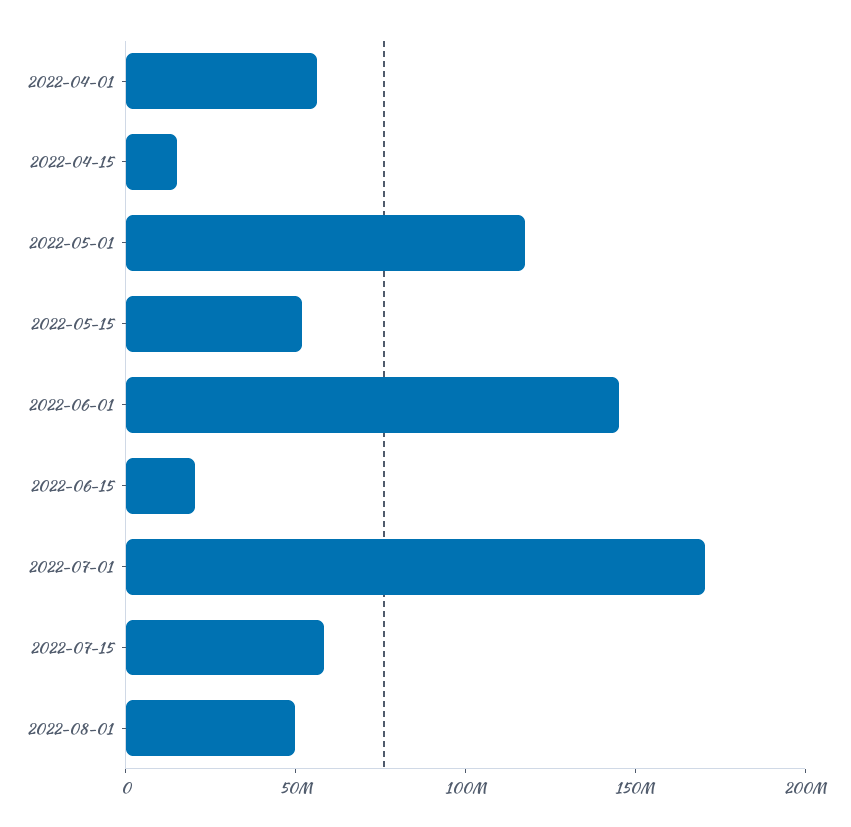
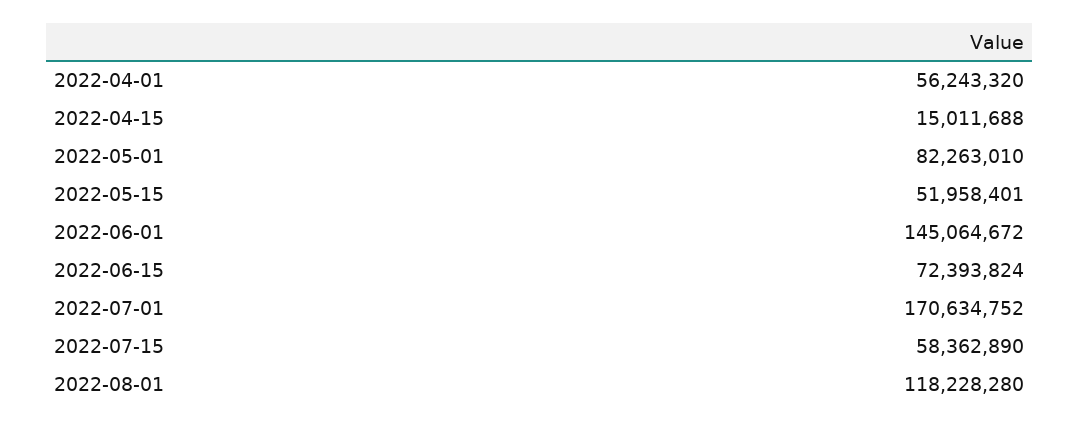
  {
    "2022-04-01": 56243320,
    "2022-04-15": 15011688,
-   "2022-05-01": 120000000,
+   "2022-05-01": 82263010,
    "2022-05-15": 51958401,
    "2022-06-01": 145064672,
-   "2022-06-15": 20000000,
+   "2022-06-15": 72393824,
    "2022-07-01": 170634752,
    "2022-07-15": 58362890,
-   "2022-08-01": 50000000
+   "2022-08-01": 118228280
  }

